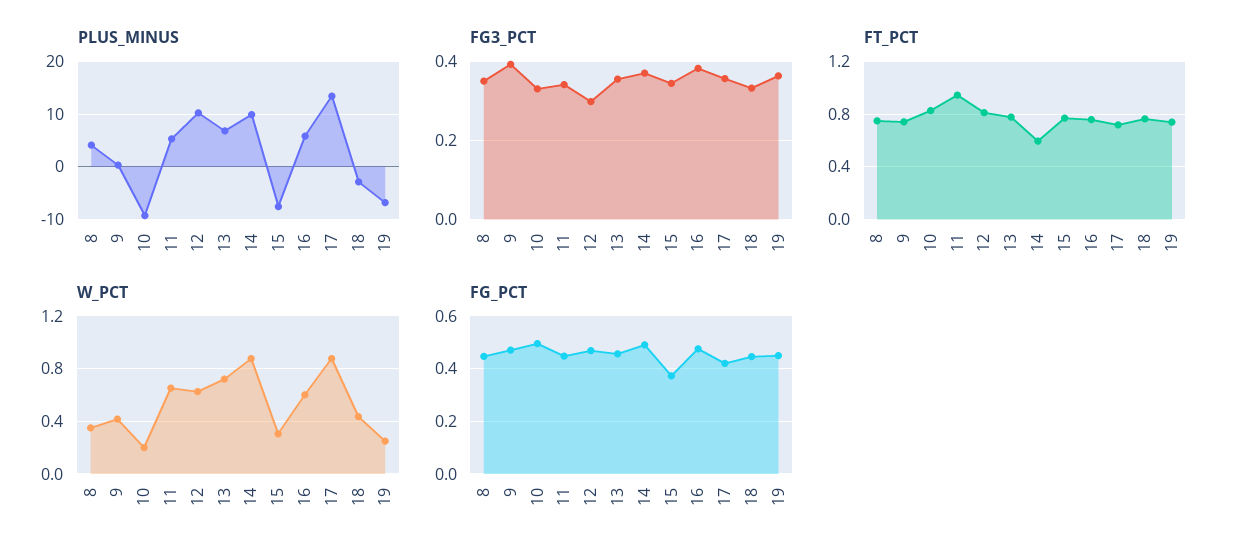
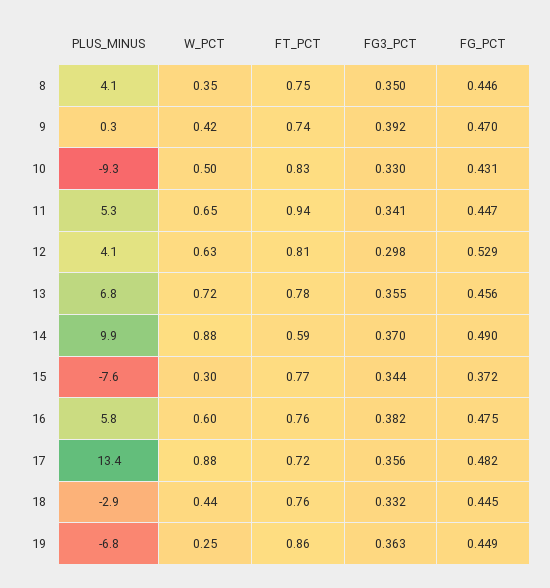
  {
    "PLUS_MINUS": {
      "8": 4.1,
      "9": 0.3,
      "10": -9.3,
      "11": 5.3,
-     "12": 10,
+     "12": 4.1,
      "13": 6.8,
      "14": 9.9,
      "15": -7.6,
      "16": 5.8,
      "17": 13.4,
      "18": -2.9,
      "19": -6.8
    },
    "FG3_PCT": {
      "8": 0.35,
      "9": 0.392,
      "10": 0.33,
      "11": 0.341,
      "12": 0.298,
      "13": 0.355,
      "14": 0.37,
      "15": 0.344,
      "16": 0.382,
      "17": 0.356,
      "18": 0.332,
      "19": 0.363
    },
    "FT_PCT": {
      "8": 0.75,
      "9": 0.74,
      "10": 0.83,
      "11": 0.94,
      "12": 0.81,
      "13": 0.78,
      "14": 0.59,
      "15": 0.77,
      "16": 0.76,
      "17": 0.72,
      "18": 0.76,
-     "19": 0.75
+     "19": 0.86
    },
    "W_PCT": {
      "8": 0.35,
      "9": 0.42,
-     "10": 0.2,
+     "10": 0.5,
      "11": 0.65,
      "12": 0.63,
      "13": 0.72,
      "14": 0.88,
      "15": 0.3,
      "16": 0.6,
      "17": 0.88,
      "18": 0.44,
      "19": 0.25
    },
    "FG_PCT": {
      "8": 0.446,
      "9": 0.47,
-     "10": 0.5,
+     "10": 0.431,
      "11": 0.447,
-     "12": 0.475,
+     "12": 0.529,
      "13": 0.456,
      "14": 0.49,
      "15": 0.372,
      "16": 0.475,
-     "17": 0.425,
+     "17": 0.482,
      "18": 0.445,
      "19": 0.449
    }
  }

